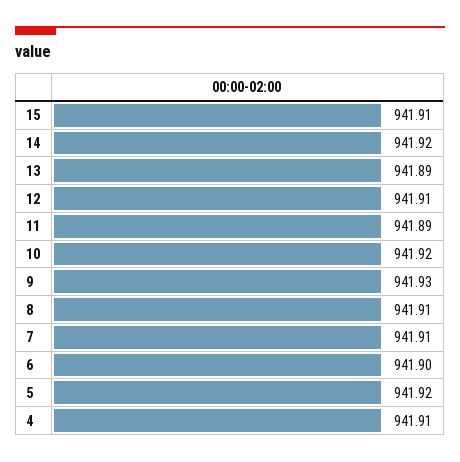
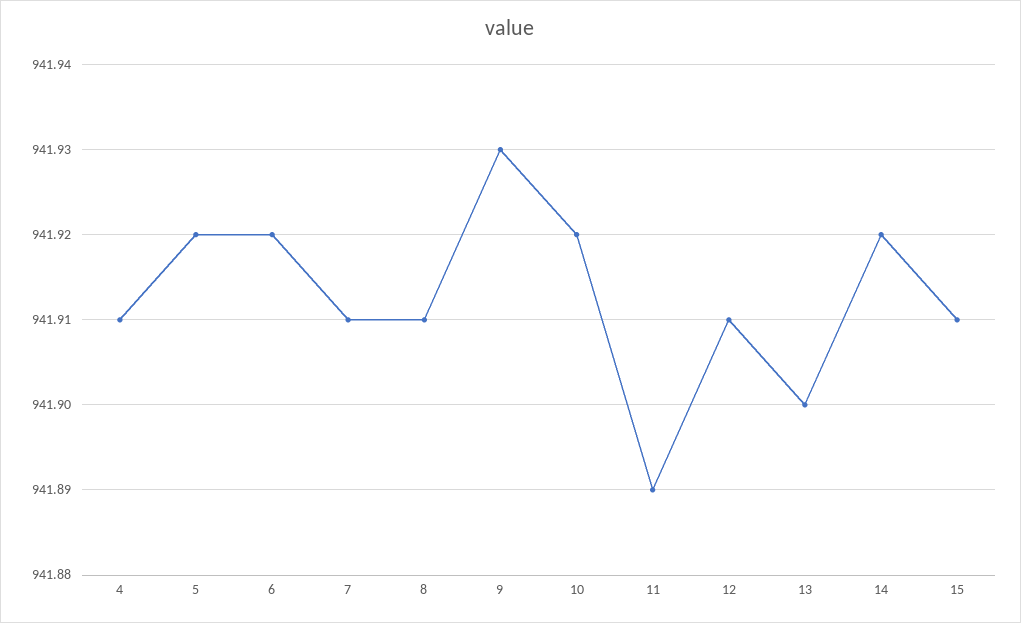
  {
    "15": 941.91,
    "14": 941.92,
-   "13": 941.89,
+   "13": 941.9,
    "12": 941.91,
    "11": 941.89,
    "10": 941.92,
    "9": 941.93,
    "8": 941.91,
    "7": 941.91,
-   "6": 941.9,
+   "6": 941.92,
    "5": 941.92,
    "4": 941.91
  }

